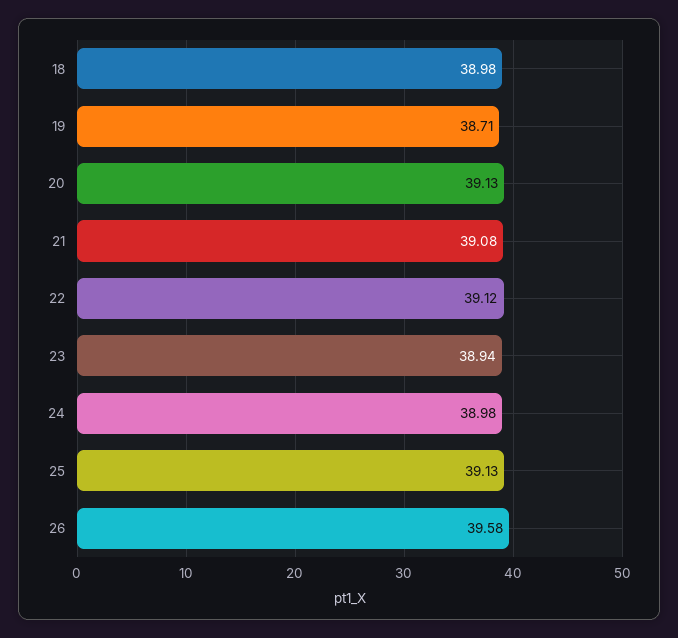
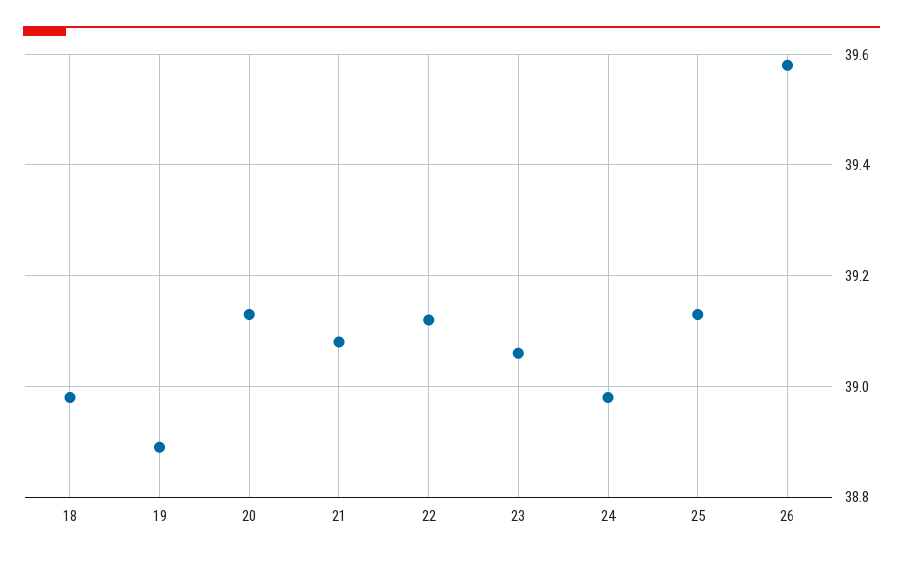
  {
    "18": 38.98,
-   "19": 38.71,
+   "19": 38.9,
    "20": 39.13,
    "21": 39.08,
    "22": 39.12,
-   "23": 38.94,
+   "23": 39.05,
    "24": 38.98,
    "25": 39.13,
    "26": 39.58
  }

